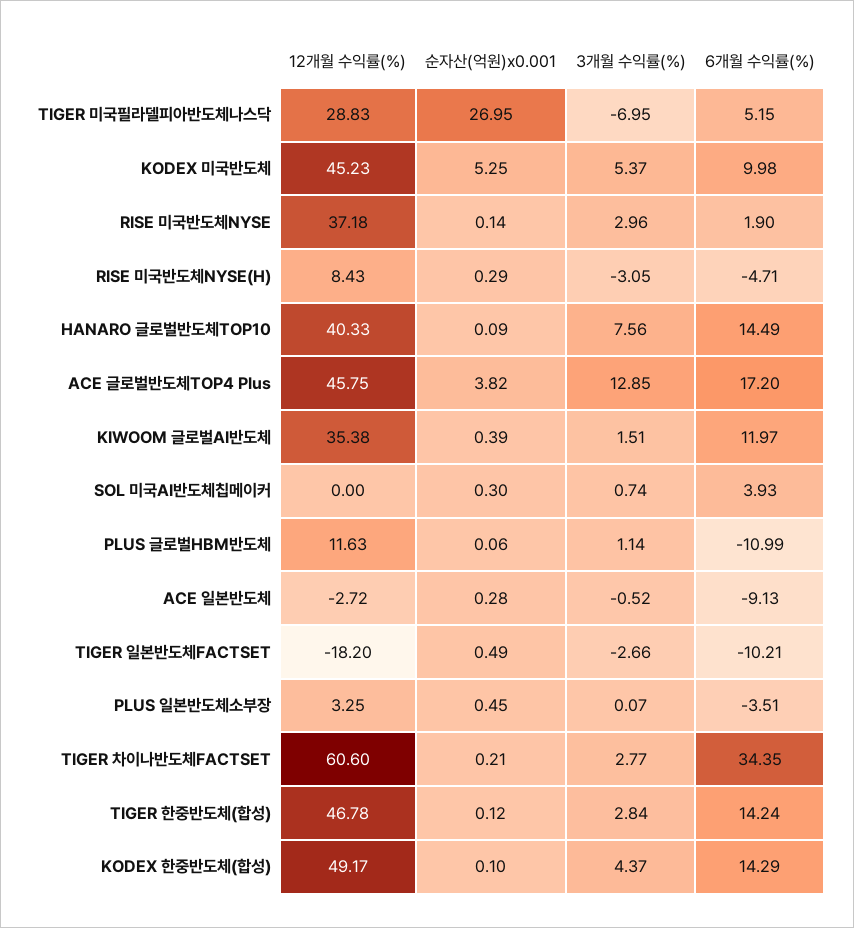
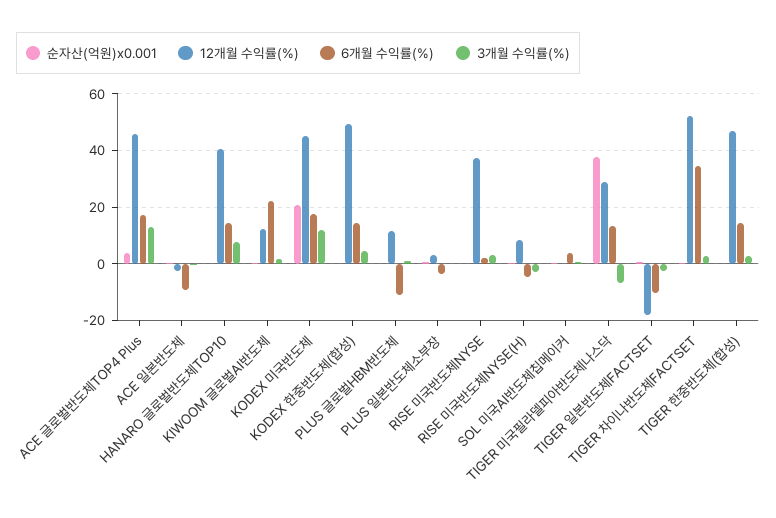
  {
    "12개월 수익률(%)": {
      "TIGER 미국필라델피아반도체나스닥": 28.83,
      "KODEX 미국반도체": 45.23,
      "RISE 미국반도체NYSE": 37.18,
      "RISE 미국반도체NYSE(H)": 8.43,
      "HANARO 글로벌반도체TOP10": 40.33,
      "ACE 글로벌반도체TOP4 Plus": 45.75,
-     "KIWOOM 글로벌AI반도체": 35.38,
+     "KIWOOM 글로벌AI반도체": 12.5,
      "SOL 미국AI반도체칩메이커": 0,
      "PLUS 글로벌HBM반도체": 11.63,
      "ACE 일본반도체": -2.72,
      "TIGER 일본반도체FACTSET": -18.2,
      "PLUS 일본반도체소부장": 3.25,
-     "TIGER 차이나반도체FACTSET": 60.6,
+     "TIGER 차이나반도체FACTSET": 52.5,
      "TIGER 한중반도체(합성)": 46.78,
      "KODEX 한중반도체(합성)": 49.17
    },
    "순자산(억원)x0.001": {
-     "TIGER 미국필라델피아반도체나스닥": 26.95,
+     "TIGER 미국필라델피아반도체나스닥": 37.5,
-     "KODEX 미국반도체": 5.25,
+     "KODEX 미국반도체": 20,
      "RISE 미국반도체NYSE": 0.14,
      "RISE 미국반도체NYSE(H)": 0.29,
      "HANARO 글로벌반도체TOP10": 0.09,
      "ACE 글로벌반도체TOP4 Plus": 3.82,
      "KIWOOM 글로벌AI반도체": 0.39,
      "SOL 미국AI반도체칩메이커": 0.3,
      "PLUS 글로벌HBM반도체": 0.06,
      "ACE 일본반도체": 0.28,
      "TIGER 일본반도체FACTSET": 0.49,
      "PLUS 일본반도체소부장": 0.45,
      "TIGER 차이나반도체FACTSET": 0.21,
      "TIGER 한중반도체(합성)": 0.12,
      "KODEX 한중반도체(합성)": 0.1
    },
    "3개월 수익률(%)": {
      "TIGER 미국필라델피아반도체나스닥": -6.95,
-     "KODEX 미국반도체": 5.37,
+     "KODEX 미국반도체": 12.5,
      "RISE 미국반도체NYSE": 2.96,
      "RISE 미국반도체NYSE(H)": -3.05,
      "HANARO 글로벌반도체TOP10": 7.56,
      "ACE 글로벌반도체TOP4 Plus": 12.85,
      "KIWOOM 글로벌AI반도체": 1.51,
      "SOL 미국AI반도체칩메이커": 0.74,
      "PLUS 글로벌HBM반도체": 1.14,
      "ACE 일본반도체": -0.52,
      "TIGER 일본반도체FACTSET": -2.66,
      "PLUS 일본반도체소부장": 0.07,
      "TIGER 차이나반도체FACTSET": 2.77,
      "TIGER 한중반도체(합성)": 2.84,
      "KODEX 한중반도체(합성)": 4.37
    },
    "6개월 수익률(%)": {
-     "TIGER 미국필라델피아반도체나스닥": 5.15,
+     "TIGER 미국필라델피아반도체나스닥": 12.5,
-     "KODEX 미국반도체": 9.98,
+     "KODEX 미국반도체": 17.5,
      "RISE 미국반도체NYSE": 1.9,
      "RISE 미국반도체NYSE(H)": -4.71,
      "HANARO 글로벌반도체TOP10": 14.49,
      "ACE 글로벌반도체TOP4 Plus": 17.2,
-     "KIWOOM 글로벌AI반도체": 11.97,
+     "KIWOOM 글로벌AI반도체": 22.5,
      "SOL 미국AI반도체칩메이커": 3.93,
      "PLUS 글로벌HBM반도체": -10.99,
      "ACE 일본반도체": -9.13,
      "TIGER 일본반도체FACTSET": -10.21,
      "PLUS 일본반도체소부장": -3.51,
      "TIGER 차이나반도체FACTSET": 34.35,
      "TIGER 한중반도체(합성)": 14.24,
      "KODEX 한중반도체(합성)": 14.29
    }
  }

